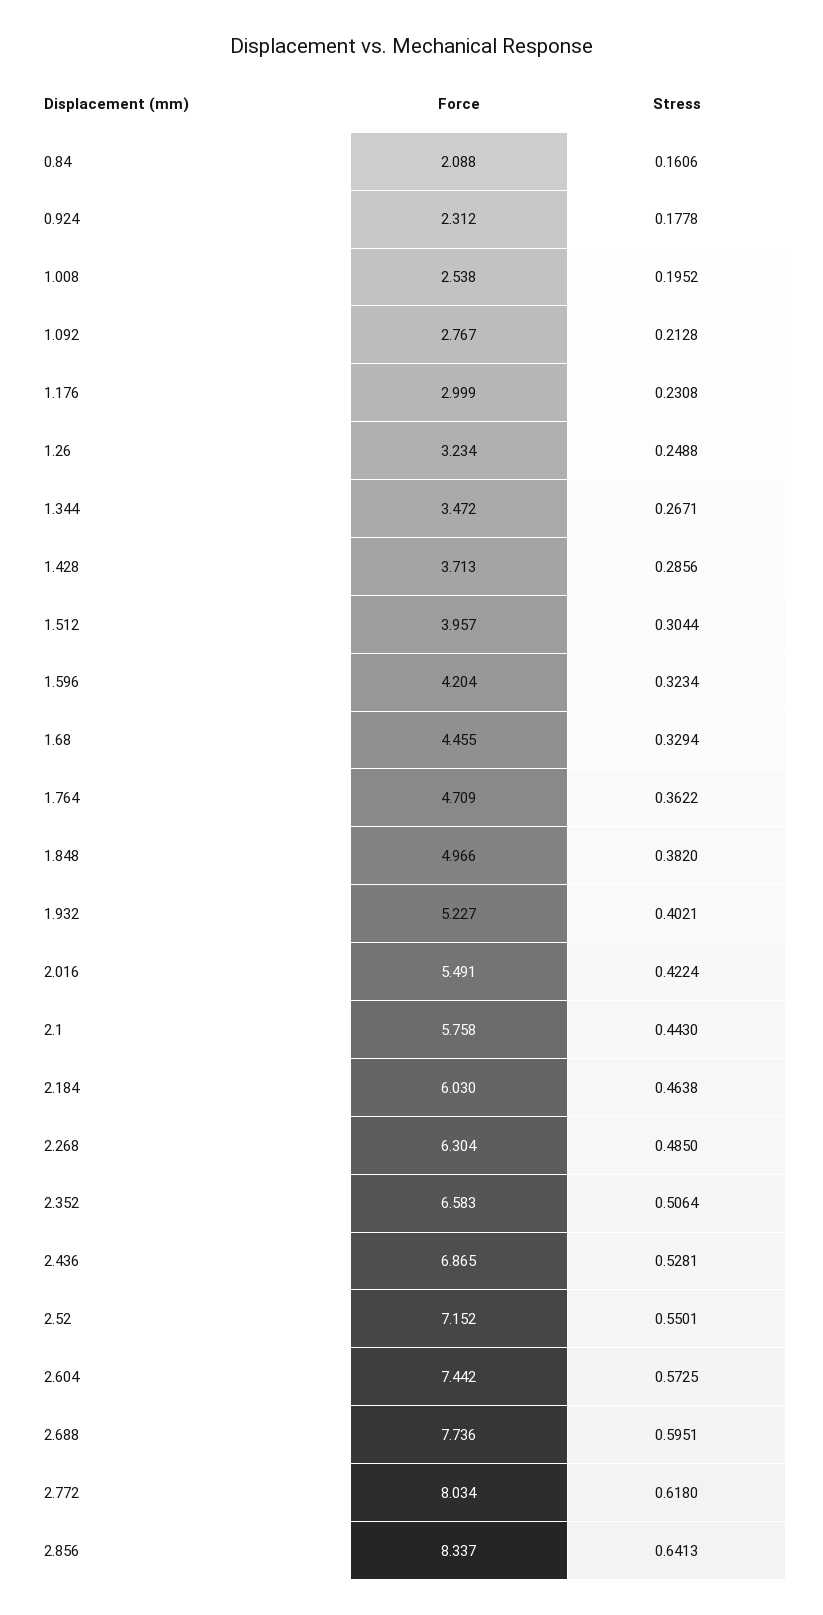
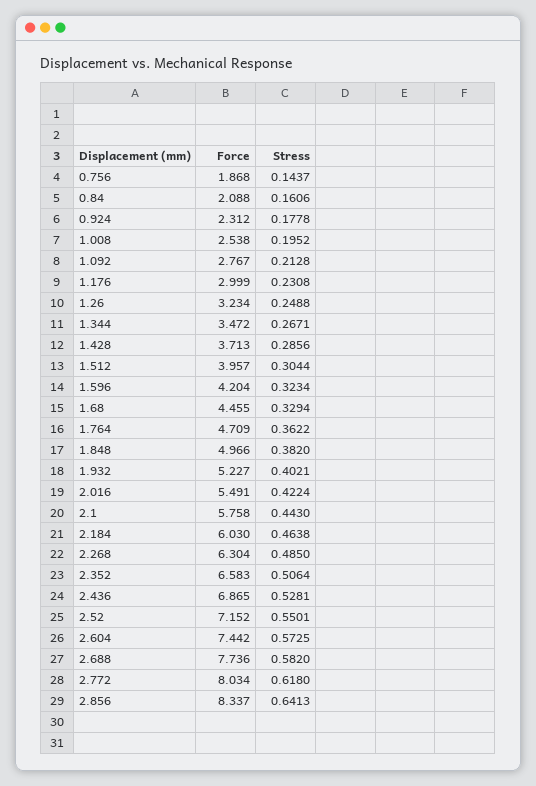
  {
    "Force": {
      "0.84": 2.088,
      "0.924": 2.312,
      "1.008": 2.538,
      "1.092": 2.767,
      "1.176": 2.999,
      "1.26": 3.234,
      "1.344": 3.472,
      "1.428": 3.713,
      "1.512": 3.957,
      "1.596": 4.204,
      "1.68": 4.455,
      "1.764": 4.709,
      "1.848": 4.966,
      "1.932": 5.227,
      "2.016": 5.491,
      "2.1": 5.758,
      "2.184": 6.03,
      "2.268": 6.304,
      "2.352": 6.583,
      "2.436": 6.865,
      "2.52": 7.152,
      "2.604": 7.442,
      "2.688": 7.736,
      "2.772": 8.034,
-     "2.856": 8.337
+     "2.856": 8.337,
+     "0.756": 1.868
    },
    "Stress": {
      "0.84": 0.1606,
      "0.924": 0.1778,
      "1.008": 0.1952,
      "1.092": 0.2128,
      "1.176": 0.2308,
      "1.26": 0.2488,
      "1.344": 0.2671,
      "1.428": 0.2856,
      "1.512": 0.3044,
      "1.596": 0.3234,
      "1.68": 0.3294,
      "1.764": 0.3622,
      "1.848": 0.382,
      "1.932": 0.4021,
      "2.016": 0.4224,
      "2.1": 0.443,
      "2.184": 0.4638,
      "2.268": 0.485,
      "2.352": 0.5064,
      "2.436": 0.5281,
      "2.52": 0.5501,
      "2.604": 0.5725,
-     "2.688": 0.5951,
+     "2.688": 0.582,
      "2.772": 0.618,
-     "2.856": 0.6413
+     "2.856": 0.6413,
+     "0.756": 0.1437
    }
  }

